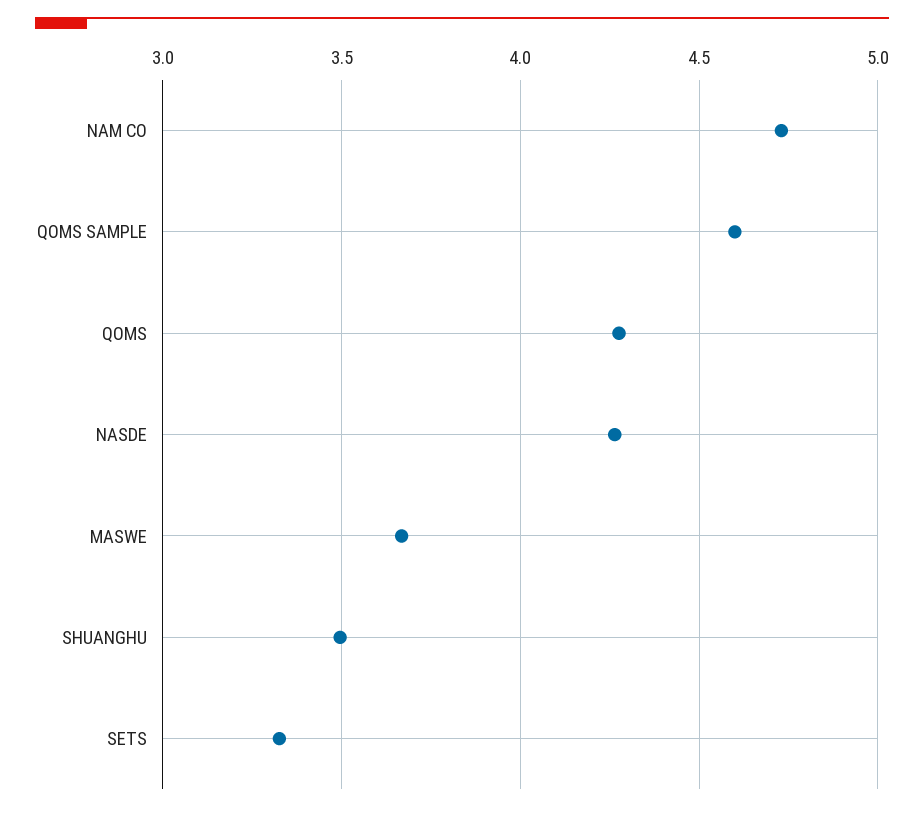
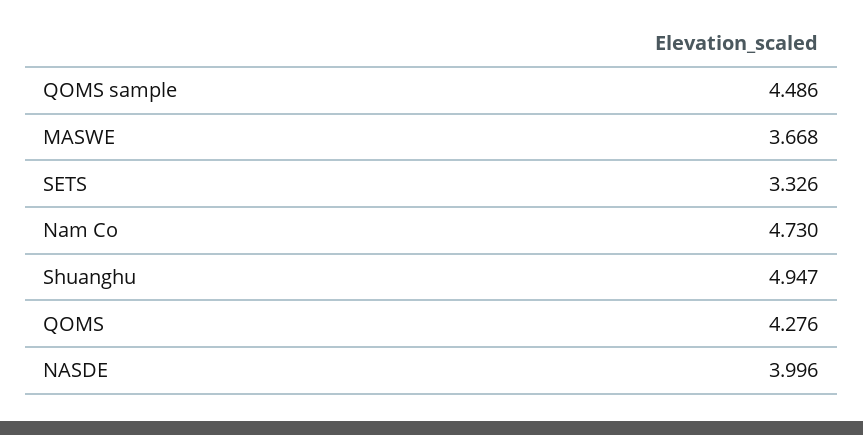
  {
    "NAM CO": 4.73,
-   "QOMS SAMPLE": 4.6,
+   "QOMS SAMPLE": 4.486,
    "QOMS": 4.276,
-   "NASDE": 4.25,
+   "NASDE": 3.996,
    "MASWE": 3.668,
-   "SHUANGHU": 3.5,
+   "SHUANGHU": 4.947,
    "SETS": 3.326
  }

